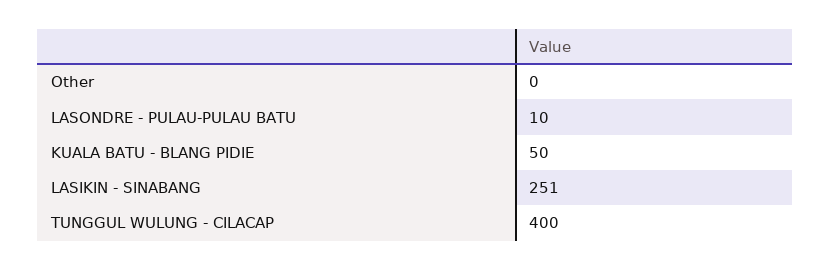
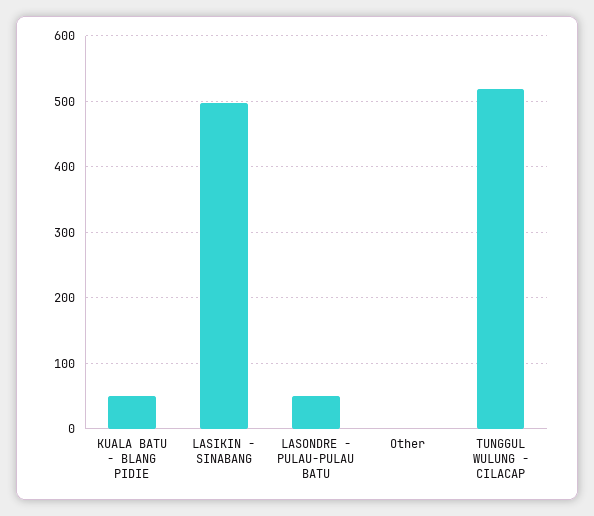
  {
    "Other": 0,
-   "LASONDRE - PULAU-PULAU BATU": 10,
+   "LASONDRE - PULAU-PULAU BATU": 50,
    "KUALA BATU - BLANG PIDIE": 50,
-   "LASIKIN - SINABANG": 251,
+   "LASIKIN - SINABANG": 500,
-   "TUNGGUL WULUNG - CILACAP": 400
+   "TUNGGUL WULUNG - CILACAP": 520
  }

